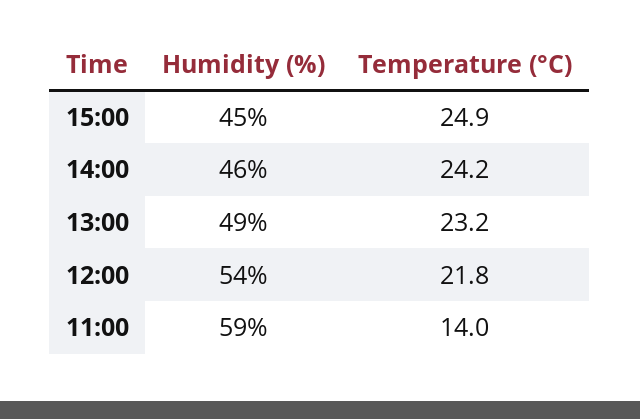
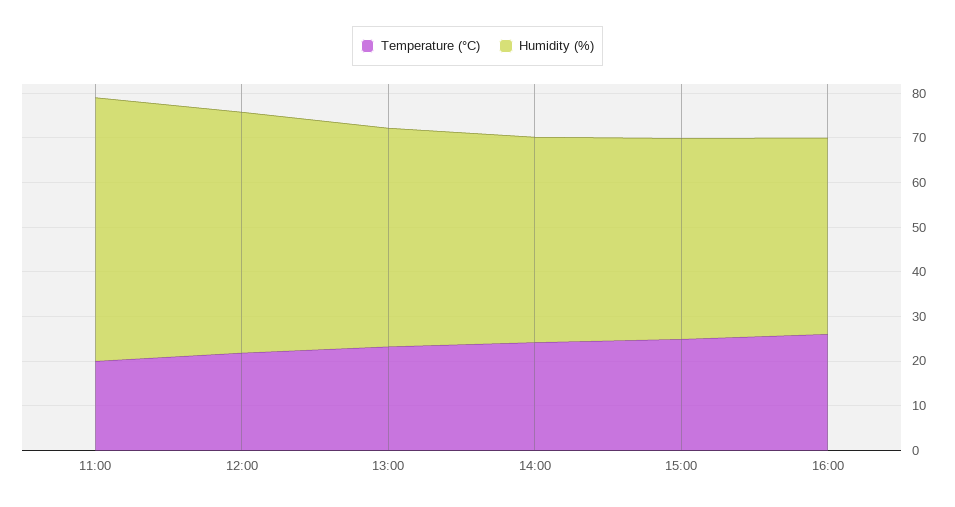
  {
    "Humidity (%)": {
      "15:00": 45,
      "14:00": 46,
      "13:00": 49,
      "12:00": 54,
-     "11:00": 59
+     "11:00": 59,
+     "16:00": 44
    },
    "Temperature (°C)": {
      "15:00": 24.9,
      "14:00": 24.2,
      "13:00": 23.2,
      "12:00": 21.8,
-     "11:00": 14
+     "11:00": 20,
+     "16:00": 26
    }
  }

